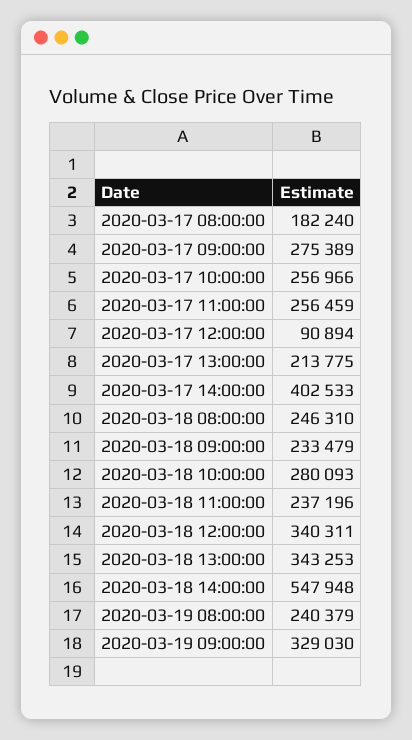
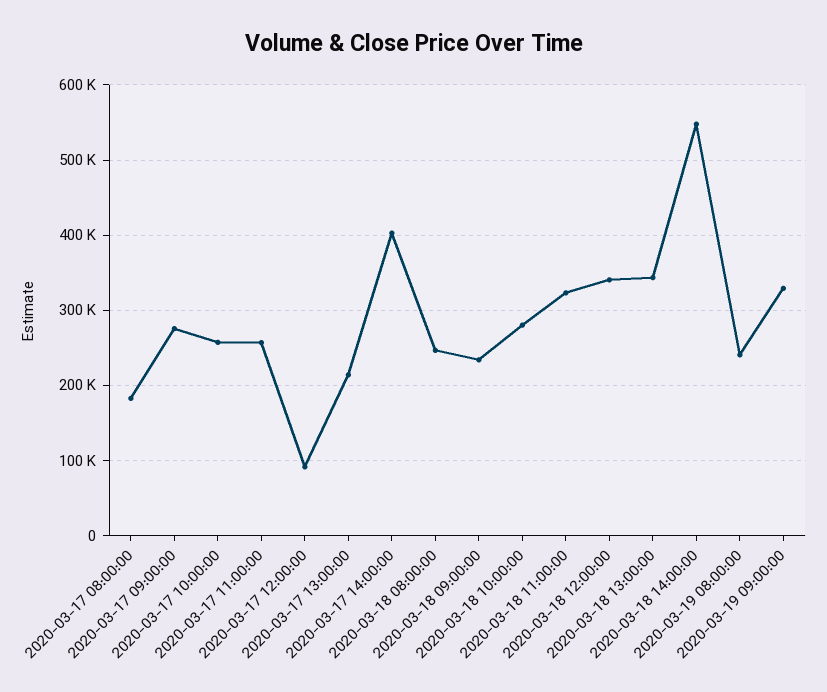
  {
    "2020-03-17 08:00:00": 182240,
    "2020-03-17 09:00:00": 275389,
    "2020-03-17 10:00:00": 256966,
    "2020-03-17 11:00:00": 256459,
    "2020-03-17 12:00:00": 90894,
    "2020-03-17 13:00:00": 213775,
    "2020-03-17 14:00:00": 402533,
    "2020-03-18 08:00:00": 246310,
    "2020-03-18 09:00:00": 233479,
    "2020-03-18 10:00:00": 280093,
-   "2020-03-18 11:00:00": 237196,
+   "2020-03-18 11:00:00": 320000,
    "2020-03-18 12:00:00": 340311,
    "2020-03-18 13:00:00": 343253,
    "2020-03-18 14:00:00": 547948,
    "2020-03-19 08:00:00": 240379,
    "2020-03-19 09:00:00": 329030
  }

